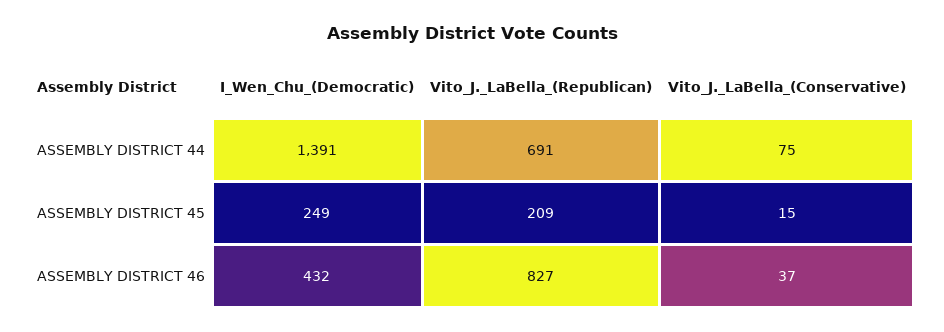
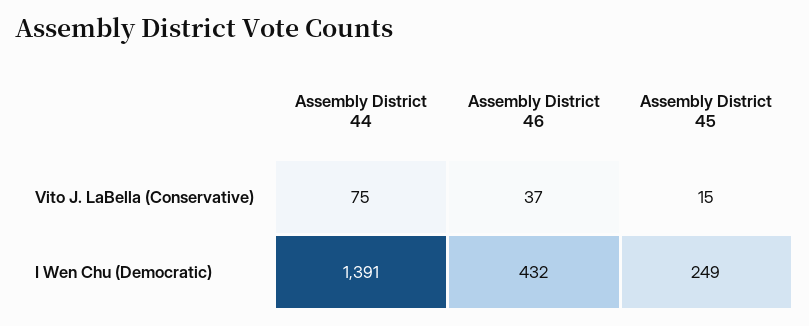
  {
    "I_Wen_Chu_(Democratic)": {
      "ASSEMBLY DISTRICT 44": 1391,
      "ASSEMBLY DISTRICT 45": 249,
      "ASSEMBLY DISTRICT 46": 432
    },
-   "Vito_J._LaBella_(Republican)": {
-     "ASSEMBLY DISTRICT 44": 691,
-     "ASSEMBLY DISTRICT 45": 209,
-     "ASSEMBLY DISTRICT 46": 827
-   },
    "Vito_J._LaBella_(Conservative)": {
      "ASSEMBLY DISTRICT 44": 75,
      "ASSEMBLY DISTRICT 45": 15,
      "ASSEMBLY DISTRICT 46": 37
    }
  }

